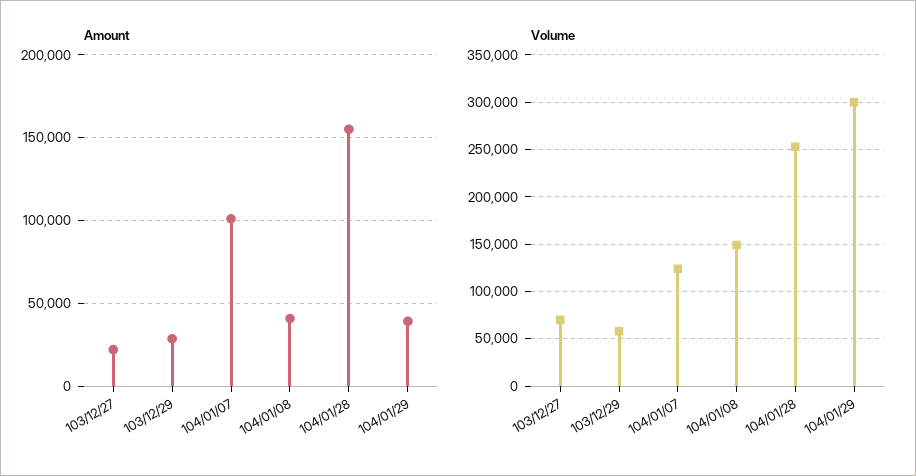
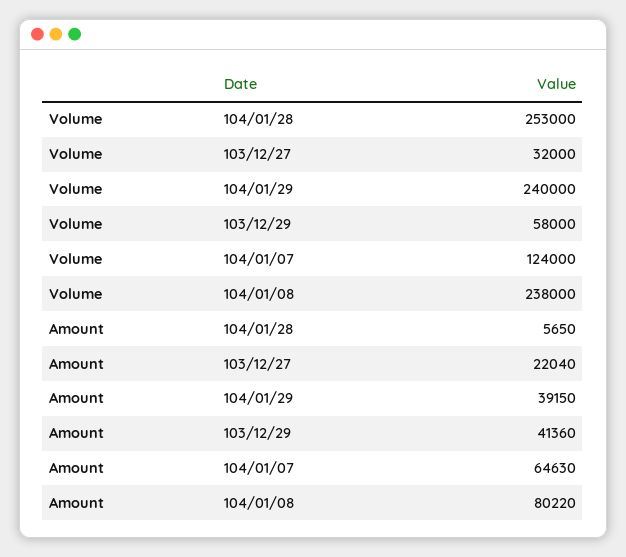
  {
    "Amount": {
      "103/12/27": 22040,
-     "103/12/29": 30000,
+     "103/12/29": 41360,
-     "104/01/07": 100000,
+     "104/01/07": 64630,
-     "104/01/08": 40000,
+     "104/01/08": 80220,
-     "104/01/28": 155000,
+     "104/01/28": 5650,
      "104/01/29": 39150
    },
    "Volume": {
-     "103/12/27": 70000,
+     "103/12/27": 32000,
      "103/12/29": 58000,
      "104/01/07": 124000,
-     "104/01/08": 150000,
+     "104/01/08": 238000,
      "104/01/28": 253000,
-     "104/01/29": 300000
+     "104/01/29": 240000
    }
  }

